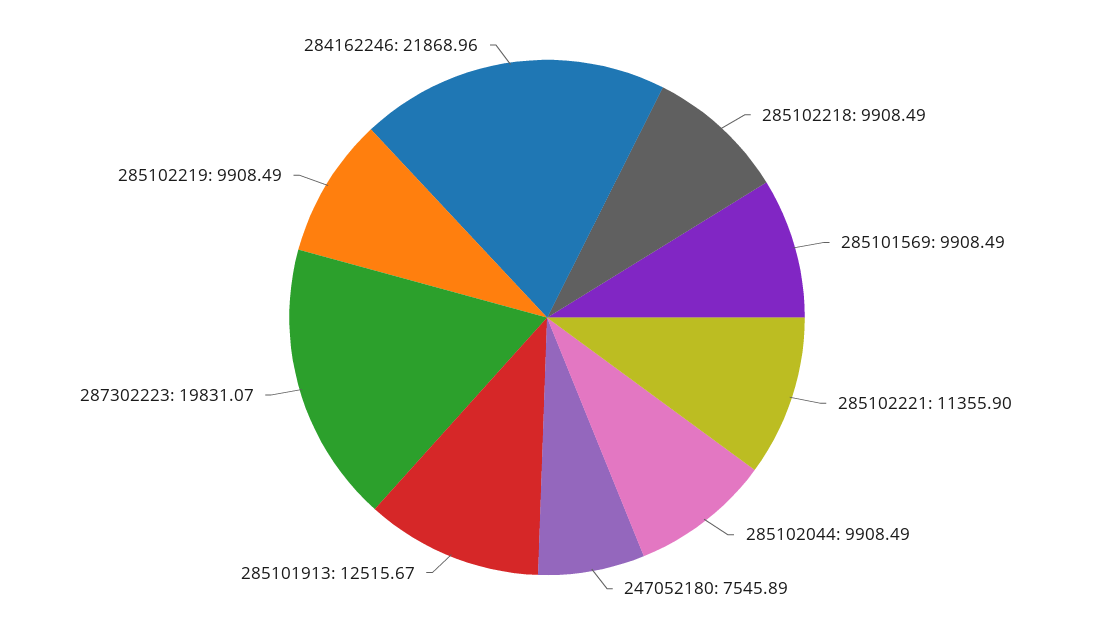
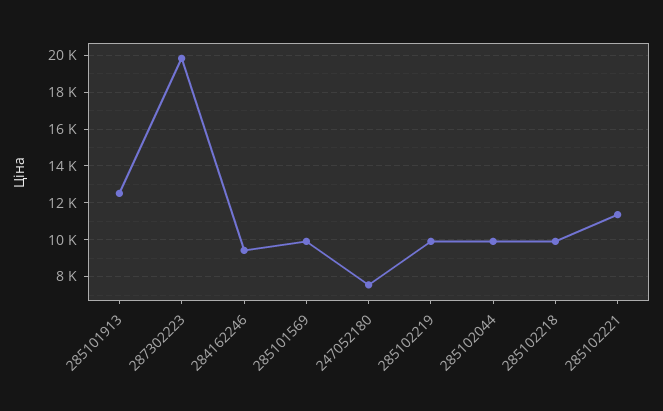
  {
    "285102218": 9908.49,
    "285101569": 9908.49,
    "285102221": 11355.9,
    "285102044": 9908.49,
    "247052180": 7545.89,
    "285101913": 12515.67,
    "287302223": 19831.07,
    "285102219": 9908.49,
-   "284162246": 21868.96
+   "284162246": 9500
  }

